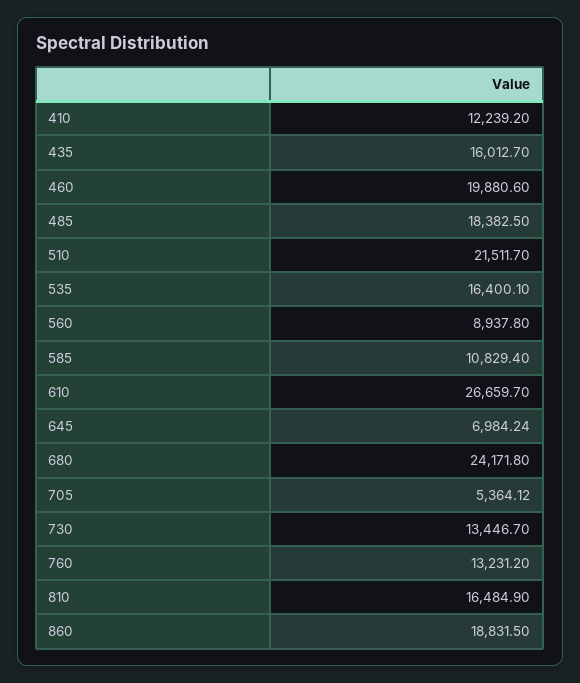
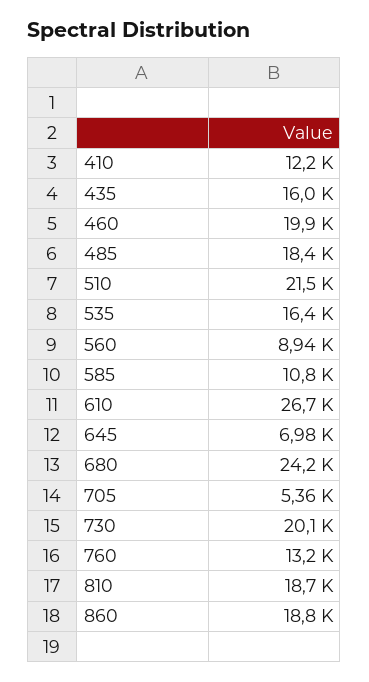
  {
    "410": 12239.2,
    "435": 16012.7,
    "460": 19880.6,
    "485": 18382.5,
    "510": 21511.7,
    "535": 16400.1,
    "560": 8937.8,
    "585": 10829.4,
    "610": 26659.7,
    "645": 6984.24,
    "680": 24171.8,
    "705": 5364.12,
-   "730": 13446.7,
+   "730": 20100,
    "760": 13231.2,
-   "810": 16484.9,
+   "810": 18700,
    "860": 18831.5
  }

